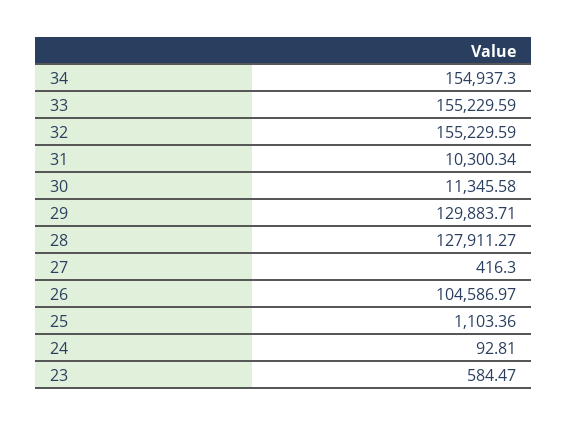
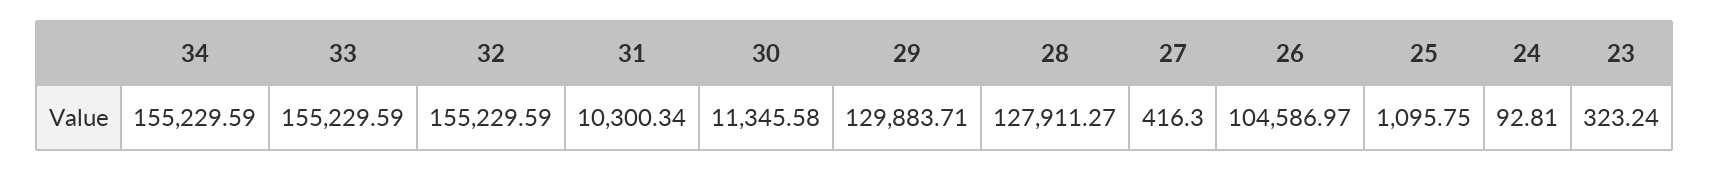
  {
-   "34": 154937.3,
+   "34": 155229.59,
    "33": 155229.59,
    "32": 155229.59,
    "31": 10300.34,
    "30": 11345.58,
    "29": 129883.71,
    "28": 127911.27,
    "27": 416.3,
    "26": 104586.97,
-   "25": 1103.36,
+   "25": 1095.75,
    "24": 92.81,
-   "23": 584.47
+   "23": 323.24
  }

